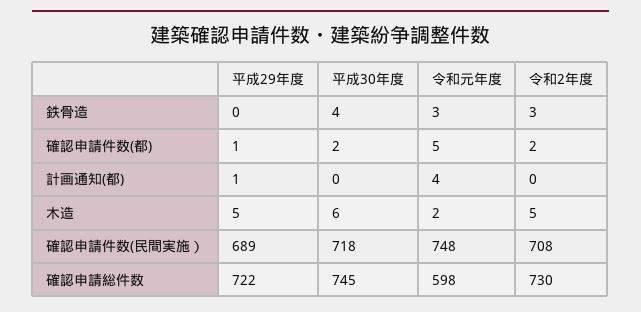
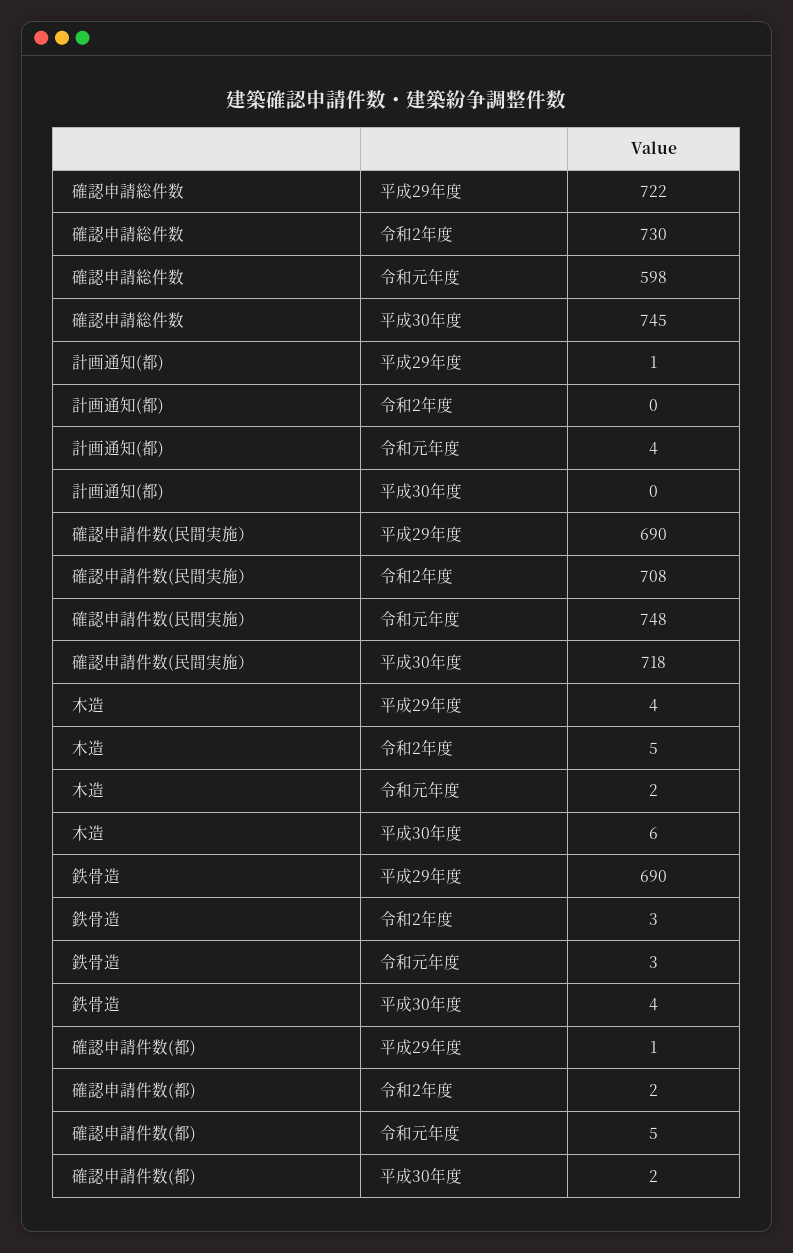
  {
    "平成29年度": {
-     "鉄骨造": 0,
+     "鉄骨造": 690,
      "確認申請件数(都)": 1,
      "計画通知(都)": 1,
-     "木造": 5,
+     "木造": 4,
-     "確認申請件数(民間実施）": 689,
+     "確認申請件数(民間実施）": 690,
      "確認申請総件数": 722
    },
    "平成30年度": {
      "鉄骨造": 4,
      "確認申請件数(都)": 2,
      "計画通知(都)": 0,
      "木造": 6,
      "確認申請件数(民間実施）": 718,
      "確認申請総件数": 745
    },
    "令和元年度": {
      "鉄骨造": 3,
      "確認申請件数(都)": 5,
      "計画通知(都)": 4,
      "木造": 2,
      "確認申請件数(民間実施）": 748,
      "確認申請総件数": 598
    },
    "令和2年度": {
      "鉄骨造": 3,
      "確認申請件数(都)": 2,
      "計画通知(都)": 0,
      "木造": 5,
      "確認申請件数(民間実施）": 708,
      "確認申請総件数": 730
    }
  }

